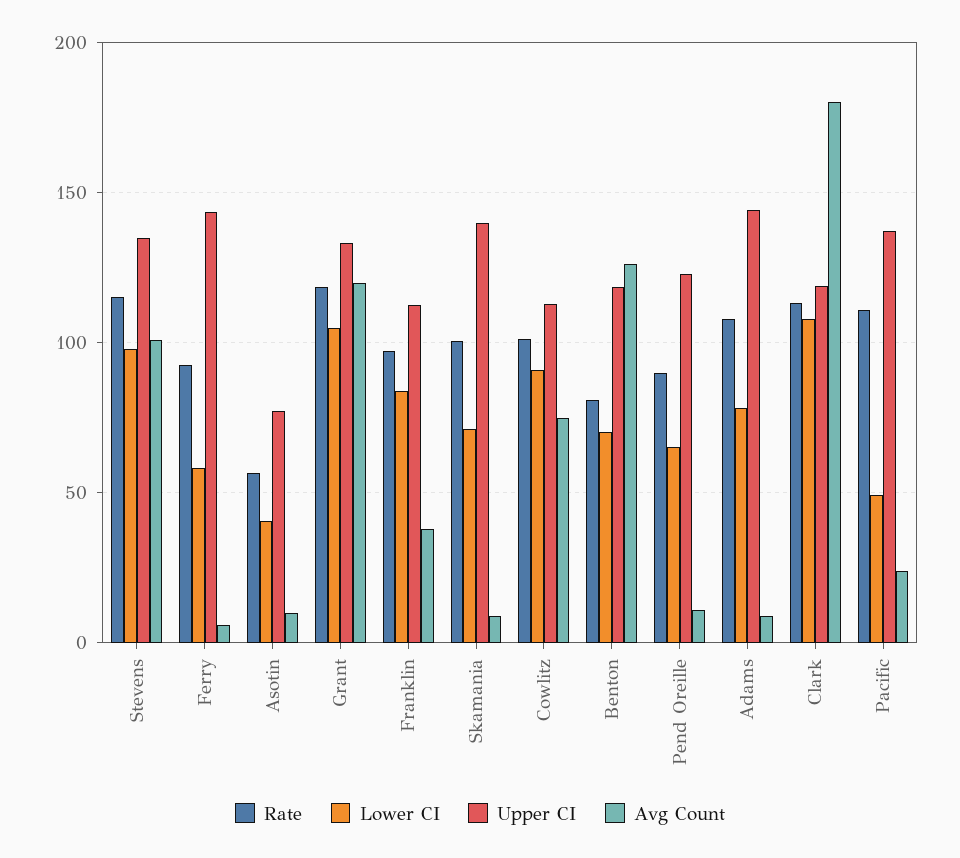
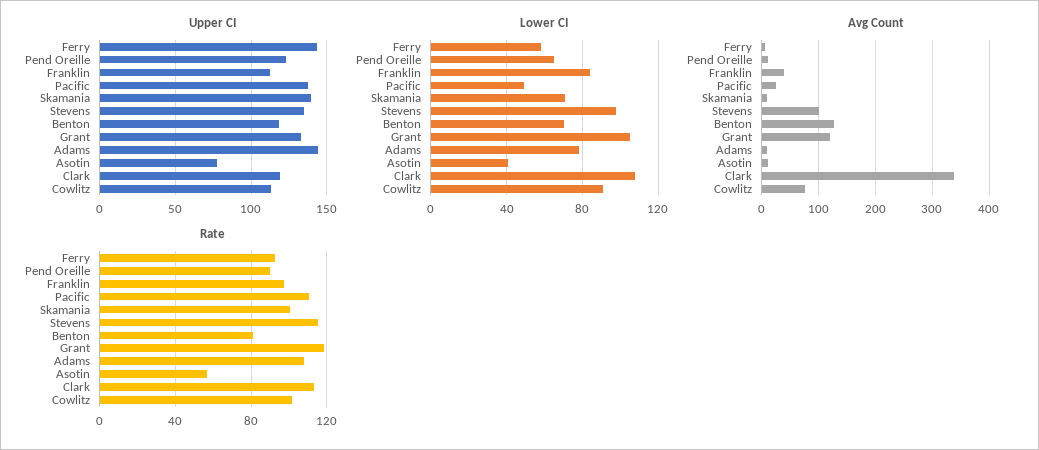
  {
    "Rate": {
      "Stevens": 115,
      "Ferry": 95,
      "Asotin": 55,
      "Grant": 120,
      "Franklin": 95,
      "Skamania": 100,
      "Cowlitz": 100,
      "Benton": 80,
      "Pend Oreille": 90,
      "Adams": 110,
      "Clark": 115,
      "Pacific": 110
    },
    "Lower CI": {
      "Stevens": 100,
      "Ferry": 60,
      "Asotin": 40,
      "Grant": 105,
      "Franklin": 85,
      "Skamania": 70,
      "Cowlitz": 90,
      "Benton": 70,
      "Pend Oreille": 65,
      "Adams": 80,
      "Clark": 110,
      "Pacific": 50
    },
    "Upper CI": {
      "Stevens": 135,
      "Ferry": 145,
      "Asotin": 75,
      "Grant": 135,
      "Franklin": 110,
      "Skamania": 140,
      "Cowlitz": 115,
      "Benton": 120,
      "Pend Oreille": 125,
      "Adams": 145,
      "Clark": 120,
      "Pacific": 135
    },
    "Avg Count": {
      "Stevens": 100,
      "Ferry": 5,
      "Asotin": 10,
      "Grant": 120,
      "Franklin": 40,
      "Skamania": 10,
      "Cowlitz": 75,
      "Benton": 125,
      "Pend Oreille": 10,
      "Adams": 10,
-     "Clark": 180,
+     "Clark": 340,
      "Pacific": 25
    }
  }

